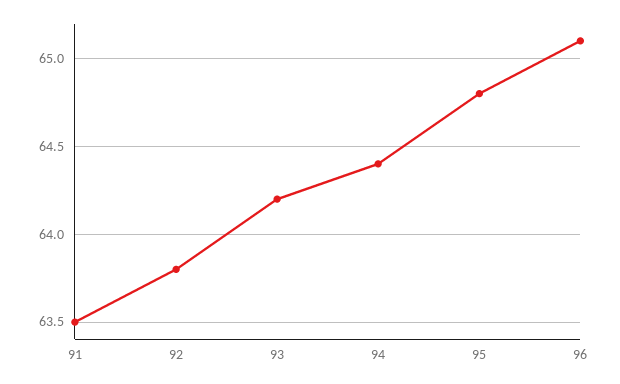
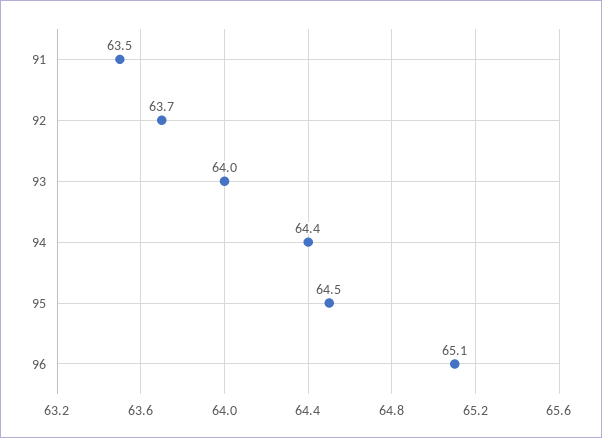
  {
    "91": 63.5,
-   "92": 63.8,
+   "92": 63.7,
-   "93": 64.2,
+   "93": 64,
    "94": 64.4,
-   "95": 64.8,
+   "95": 64.5,
    "96": 65.1
  }

